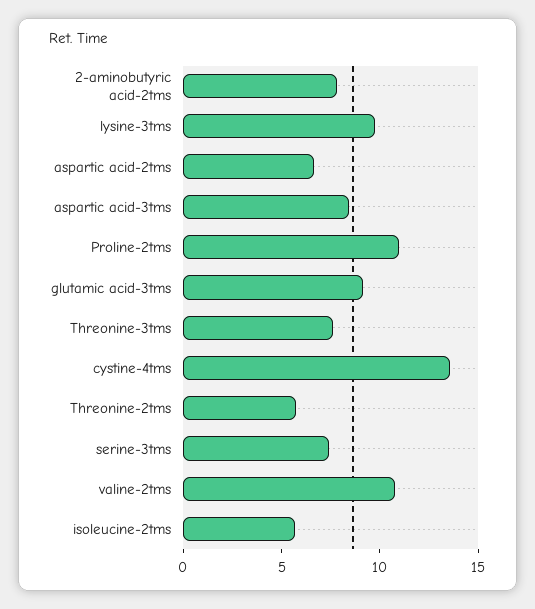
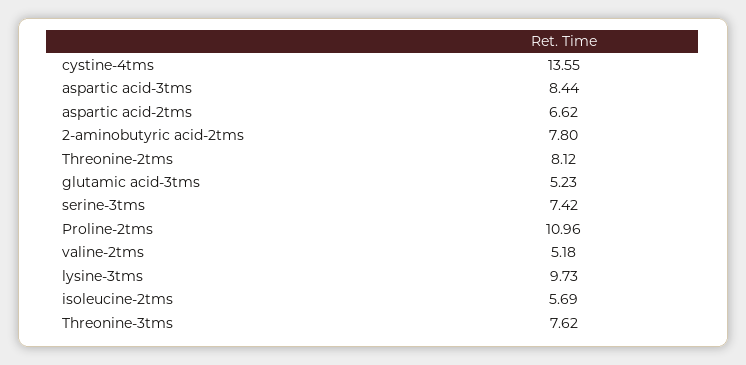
  {
    "2-aminobutyric acid-2tms": 7.8,
    "lysine-3tms": 9.73,
    "aspartic acid-2tms": 6.62,
    "aspartic acid-3tms": 8.44,
    "Proline-2tms": 10.96,
-   "glutamic acid-3tms": 9,
+   "glutamic acid-3tms": 5.23,
    "Threonine-3tms": 7.62,
    "cystine-4tms": 13.55,
-   "Threonine-2tms": 6,
+   "Threonine-2tms": 8.12,
    "serine-3tms": 7.42,
-   "valine-2tms": 11,
+   "valine-2tms": 5.18,
    "isoleucine-2tms": 5.69
  }

